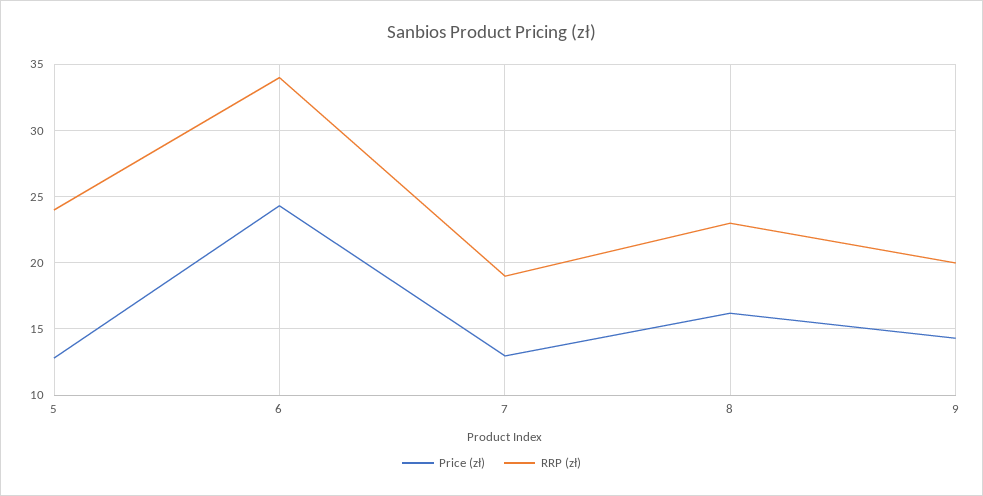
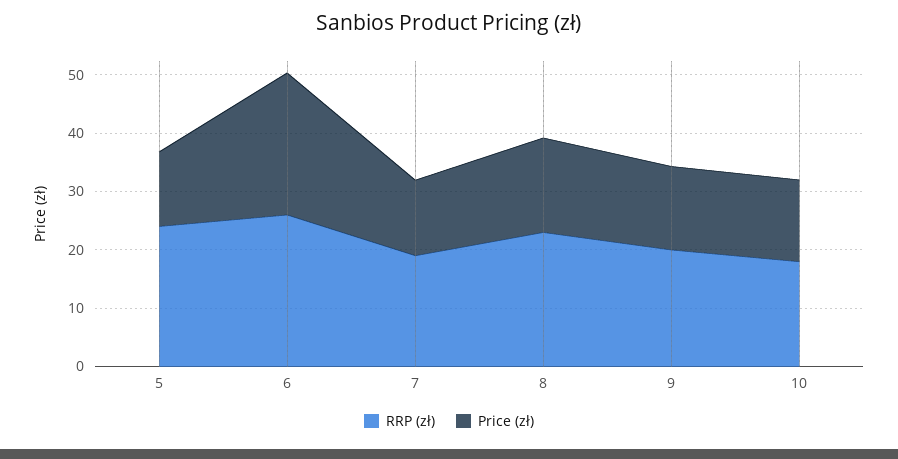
  {
    "Price (zł)": {
      "5": 13,
      "6": 24.5,
      "7": 13,
      "8": 16,
-     "9": 14.5
+     "9": 14.5,
+     "10": 14
    },
    "RRP (zł)": {
      "5": 24,
-     "6": 34,
+     "6": 26,
      "7": 19,
      "8": 23,
-     "9": 20
+     "9": 20,
+     "10": 18
    }
  }

